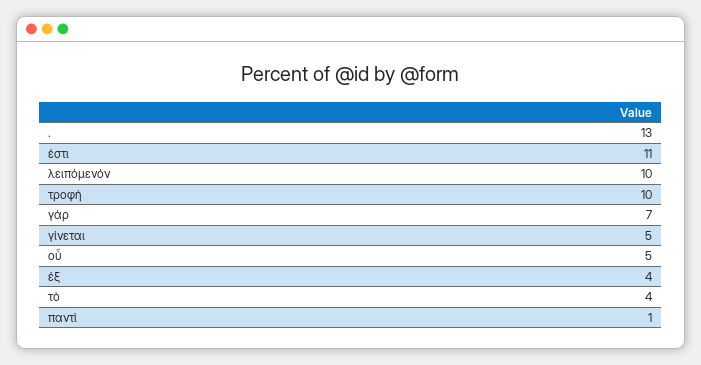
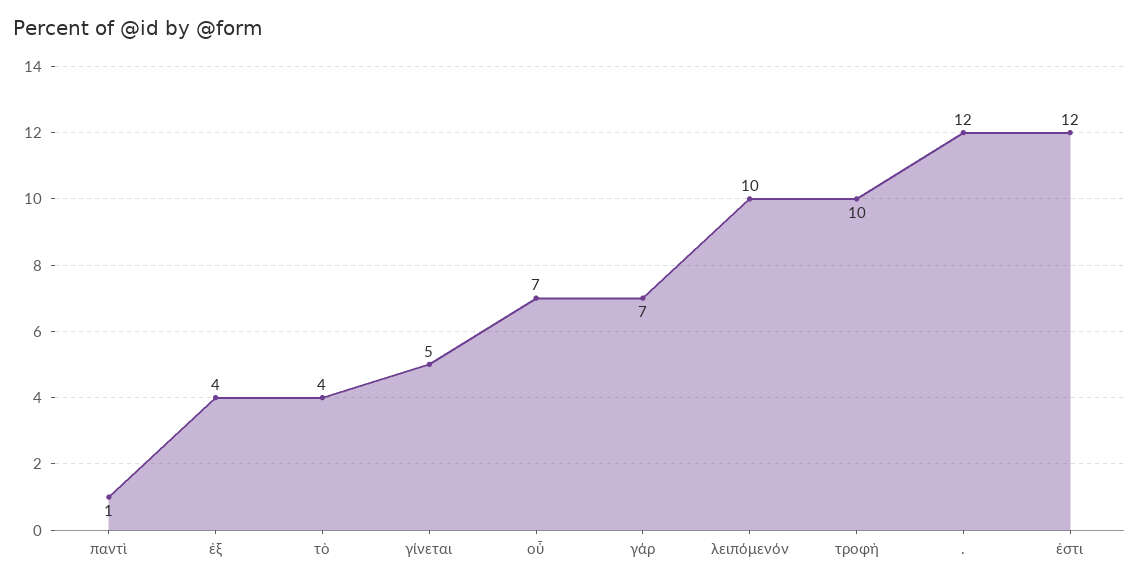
  {
-   ".": 13,
+   ".": 12,
-   "ἐστι": 11,
+   "ἐστι": 12,
    "λειπόμενόν": 10,
    "τροφὴ": 10,
    "γάρ": 7,
    "γίνεται": 5,
-   "οὗ": 5,
+   "οὗ": 7,
    "ἐξ": 4,
    "τὸ": 4,
    "παντὶ": 1
  }

